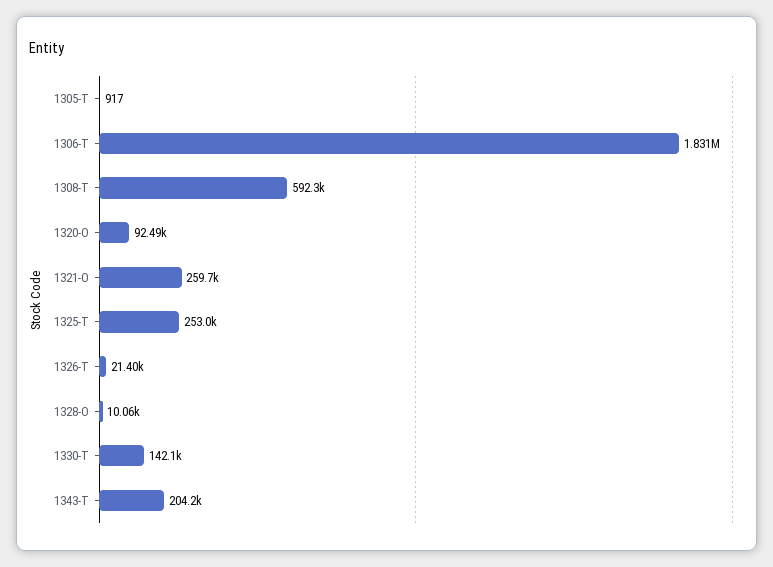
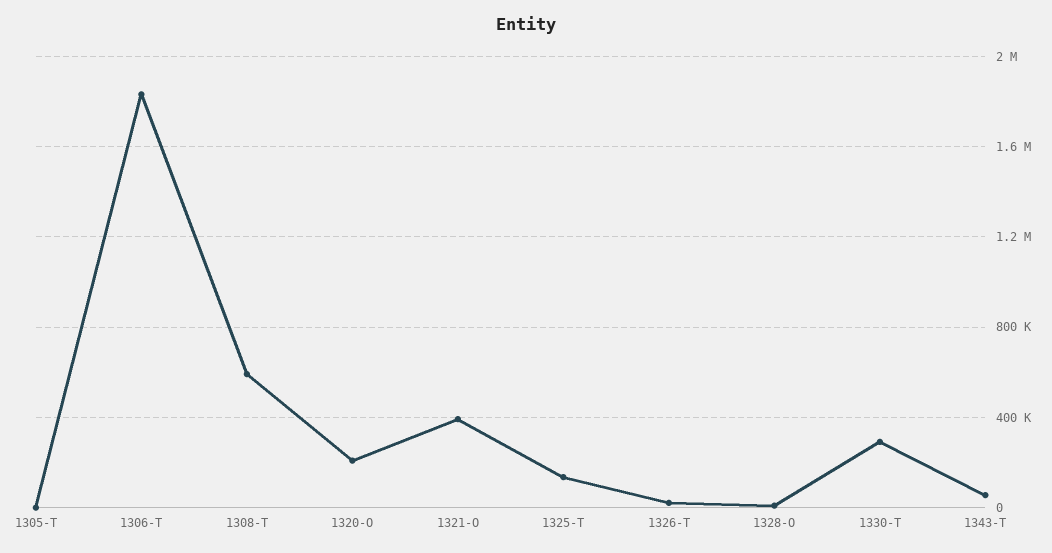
  {
    "1305-T": 917,
    "1306-T": 1831000,
    "1308-T": 592300,
-   "1320-O": 92490,
+   "1320-O": 200000,
-   "1321-O": 259700,
+   "1321-O": 400000,
-   "1325-T": 253000,
+   "1325-T": 150000,
    "1326-T": 21400,
    "1328-O": 10060,
-   "1330-T": 142100,
+   "1330-T": 300000,
-   "1343-T": 204200
+   "1343-T": 50000
  }

